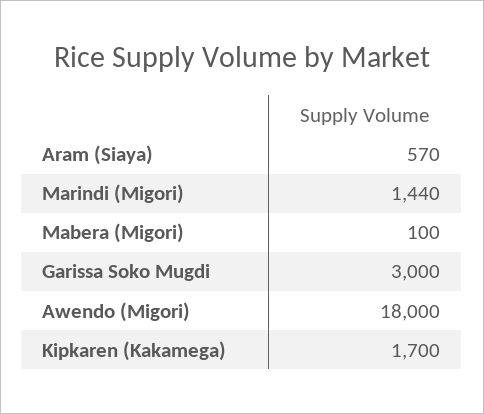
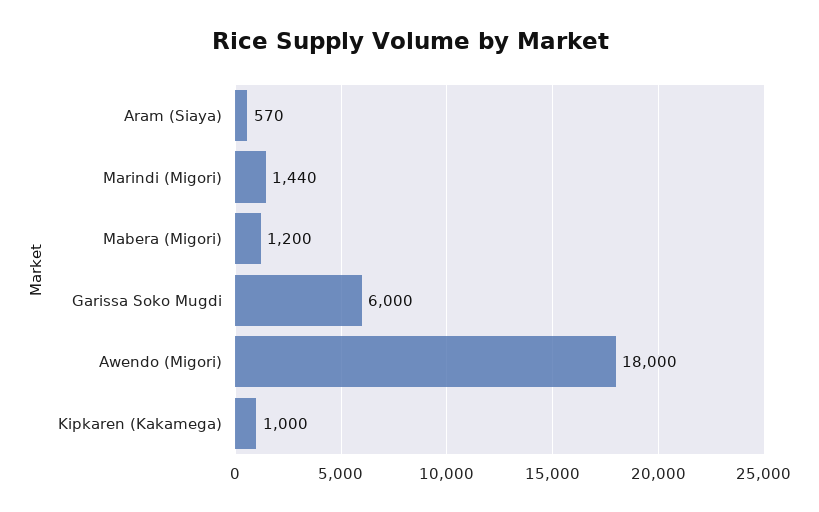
  {
    "Aram (Siaya)": 570,
    "Marindi (Migori)": 1440,
-   "Mabera (Migori)": 100,
+   "Mabera (Migori)": 1200,
-   "Garissa Soko Mugdi": 3000,
+   "Garissa Soko Mugdi": 6000,
    "Awendo (Migori)": 18000,
-   "Kipkaren (Kakamega)": 1700
+   "Kipkaren (Kakamega)": 1000
  }

